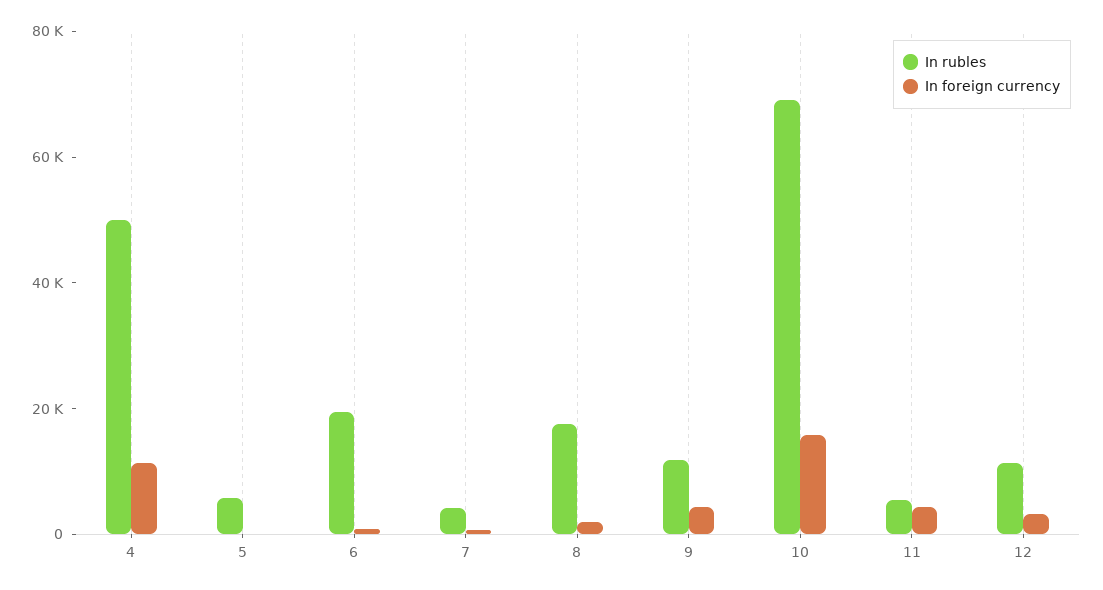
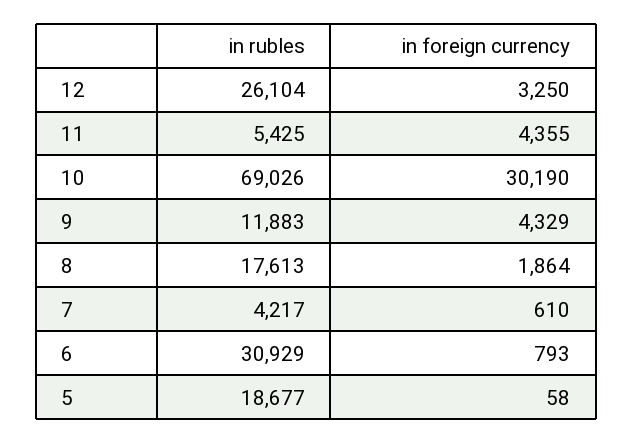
  {
    "In rubles": {
-     "4": 50000,
-     "5": 5000,
+     "5": 18677,
-     "6": 20000,
+     "6": 30929,
      "7": 4217,
      "8": 17613,
      "9": 11883,
      "10": 69026,
      "11": 5425,
-     "12": 10000
+     "12": 26104
    },
    "In foreign currency": {
-     "4": 10000,
      "5": 58,
      "6": 793,
      "7": 610,
      "8": 1864,
      "9": 4329,
-     "10": 15000,
+     "10": 30190,
      "11": 4355,
      "12": 3250
    }
  }

